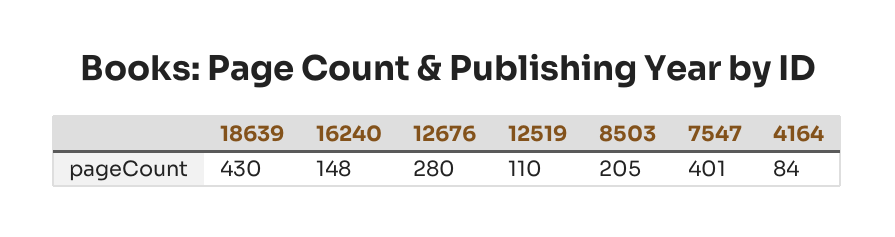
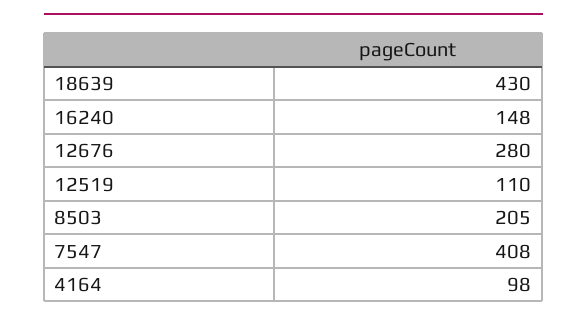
  {
    "18639": 430,
    "16240": 148,
    "12676": 280,
    "12519": 110,
    "8503": 205,
-   "7547": 401,
+   "7547": 408,
-   "4164": 84
+   "4164": 98
  }

